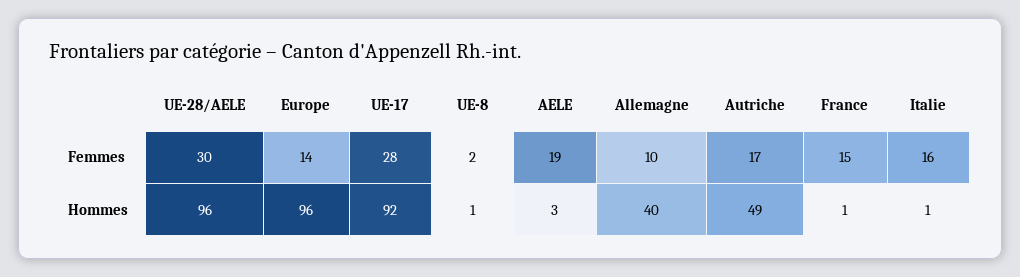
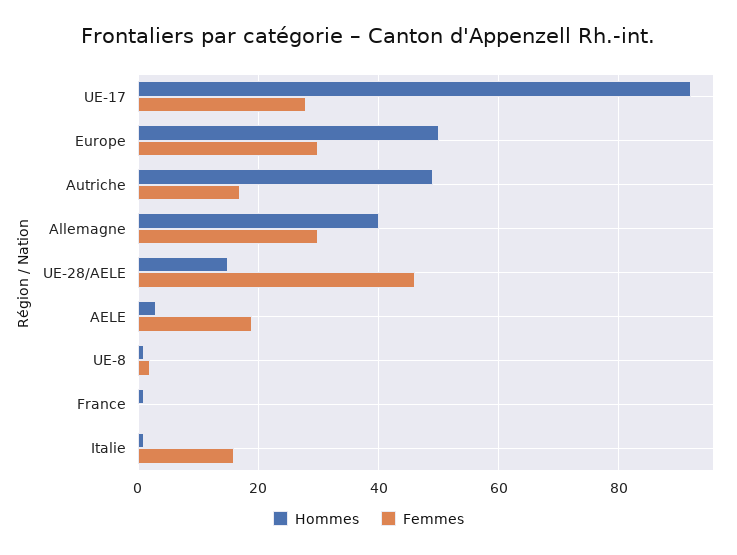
  {
    "Femmes": {
-     "UE-28/AELE": 30,
+     "UE-28/AELE": 45,
-     "Europe": 14,
+     "Europe": 30,
      "UE-17": 28,
      "UE-8": 2,
      "AELE": 19,
-     "Allemagne": 10,
+     "Allemagne": 30,
      "Autriche": 17,
-     "France": 15,
+     "France": 0,
      "Italie": 16
    },
    "Hommes": {
-     "UE-28/AELE": 96,
+     "UE-28/AELE": 15,
-     "Europe": 96,
+     "Europe": 50,
      "UE-17": 92,
      "UE-8": 1,
      "AELE": 3,
      "Allemagne": 40,
      "Autriche": 49,
      "France": 1,
      "Italie": 1
    }
  }

